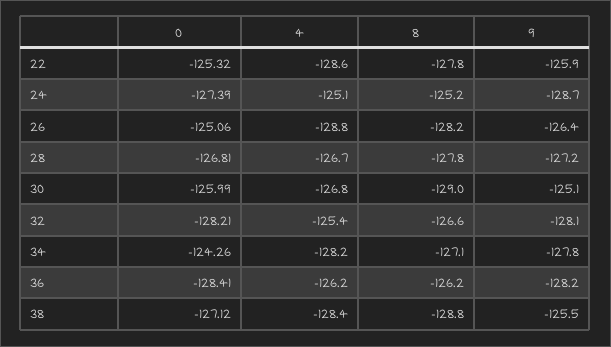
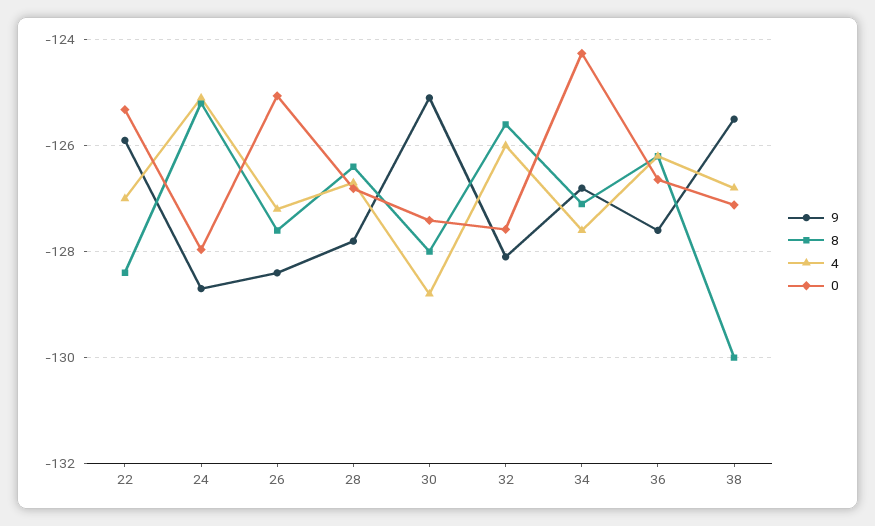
  {
    "0": {
      "22": -125.32,
-     "24": -127.39,
+     "24": -128,
      "26": -125.06,
      "28": -126.81,
-     "30": -125.99,
+     "30": -127.4,
-     "32": -128.21,
+     "32": -127.6,
      "34": -124.26,
-     "36": -128.41,
+     "36": -126.6,
      "38": -127.12
    },
    "4": {
-     "22": -128.6,
+     "22": -127,
      "24": -125.1,
-     "26": -128.8,
+     "26": -127.2,
      "28": -126.7,
-     "30": -126.8,
+     "30": -128.8,
-     "32": -125.4,
+     "32": -126,
-     "34": -128.2,
+     "34": -127.6,
      "36": -126.2,
-     "38": -128.4
+     "38": -126.8
    },
    "8": {
-     "22": -127.8,
+     "22": -128.4,
      "24": -125.2,
-     "26": -128.2,
+     "26": -127.6,
-     "28": -127.8,
+     "28": -126.4,
-     "30": -129,
+     "30": -128,
-     "32": -126.6,
+     "32": -125.6,
      "34": -127.1,
      "36": -126.2,
-     "38": -128.8
+     "38": -130
    },
    "9": {
      "22": -125.9,
      "24": -128.7,
-     "26": -126.4,
+     "26": -128.4,
-     "28": -127.2,
+     "28": -127.8,
      "30": -125.1,
      "32": -128.1,
-     "34": -127.8,
+     "34": -126.8,
-     "36": -128.2,
+     "36": -127.6,
      "38": -125.5
    }
  }

